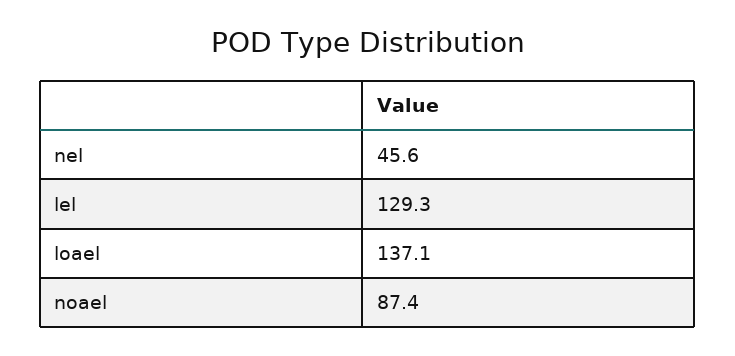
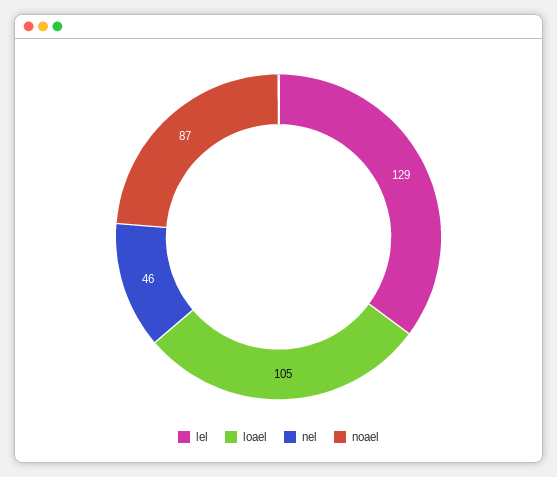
  {
    "nel": 45.6,
    "lel": 129.3,
-   "loael": 137.1,
+   "loael": 105,
    "noael": 87.4
  }

